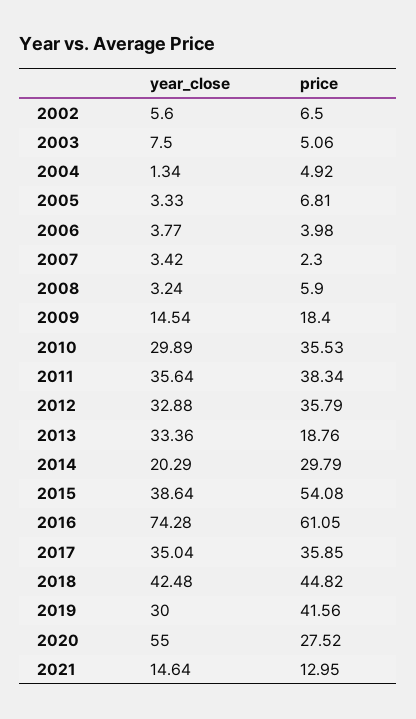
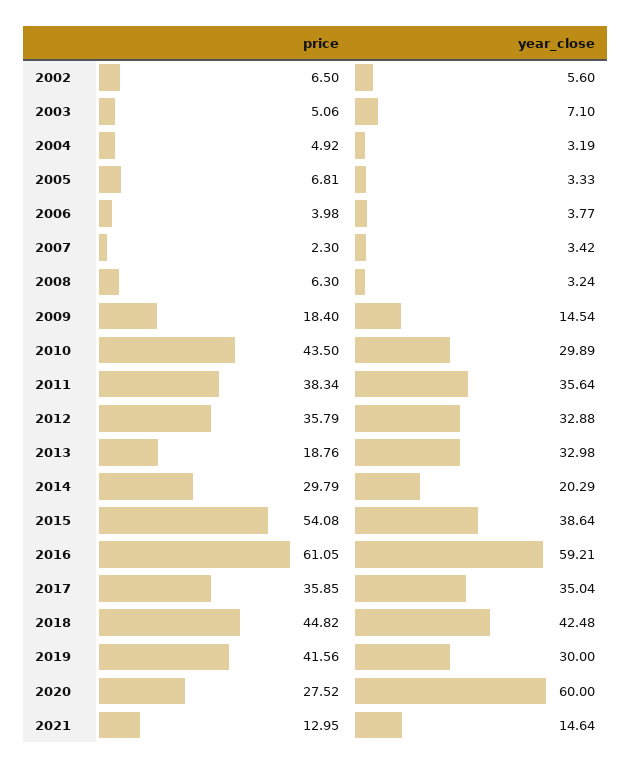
  {
    "year_close": {
      "2002": 5.6,
-     "2003": 7.5,
+     "2003": 7.1,
-     "2004": 1.34,
+     "2004": 3.19,
      "2005": 3.33,
      "2006": 3.77,
      "2007": 3.42,
      "2008": 3.24,
      "2009": 14.54,
      "2010": 29.89,
      "2011": 35.64,
      "2012": 32.88,
-     "2013": 33.36,
+     "2013": 32.98,
      "2014": 20.29,
      "2015": 38.64,
-     "2016": 74.28,
+     "2016": 59.21,
      "2017": 35.04,
      "2018": 42.48,
      "2019": 30,
-     "2020": 55,
+     "2020": 60,
      "2021": 14.64
    },
    "price": {
      "2002": 6.5,
      "2003": 5.06,
      "2004": 4.92,
      "2005": 6.81,
      "2006": 3.98,
      "2007": 2.3,
-     "2008": 5.9,
+     "2008": 6.3,
      "2009": 18.4,
-     "2010": 35.53,
+     "2010": 43.5,
      "2011": 38.34,
      "2012": 35.79,
      "2013": 18.76,
      "2014": 29.79,
      "2015": 54.08,
      "2016": 61.05,
      "2017": 35.85,
      "2018": 44.82,
      "2019": 41.56,
      "2020": 27.52,
      "2021": 12.95
    }
  }

